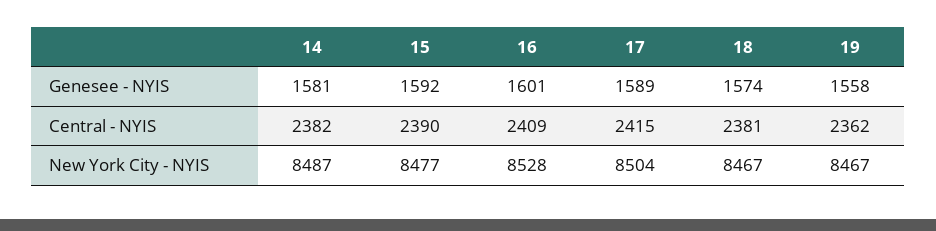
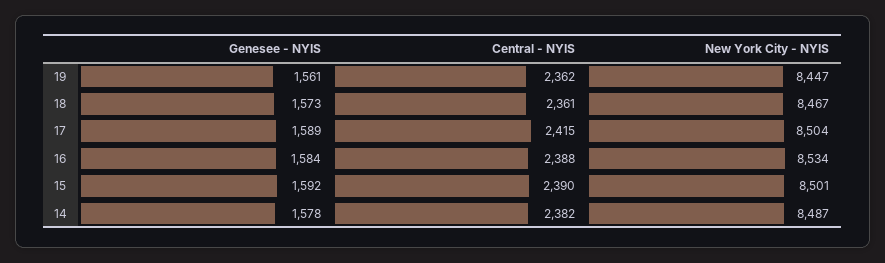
  {
    "14": {
-     "Genesee - NYIS": 1581,
+     "Genesee - NYIS": 1578,
      "Central - NYIS": 2382,
      "New York City - NYIS": 8487
    },
    "15": {
      "Genesee - NYIS": 1592,
      "Central - NYIS": 2390,
-     "New York City - NYIS": 8477
+     "New York City - NYIS": 8501
    },
    "16": {
-     "Genesee - NYIS": 1601,
+     "Genesee - NYIS": 1584,
-     "Central - NYIS": 2409,
+     "Central - NYIS": 2388,
-     "New York City - NYIS": 8528
+     "New York City - NYIS": 8534
    },
    "17": {
      "Genesee - NYIS": 1589,
      "Central - NYIS": 2415,
      "New York City - NYIS": 8504
    },
    "18": {
-     "Genesee - NYIS": 1574,
+     "Genesee - NYIS": 1573,
-     "Central - NYIS": 2381,
+     "Central - NYIS": 2361,
      "New York City - NYIS": 8467
    },
    "19": {
-     "Genesee - NYIS": 1558,
+     "Genesee - NYIS": 1561,
      "Central - NYIS": 2362,
-     "New York City - NYIS": 8467
+     "New York City - NYIS": 8447
    }
  }

